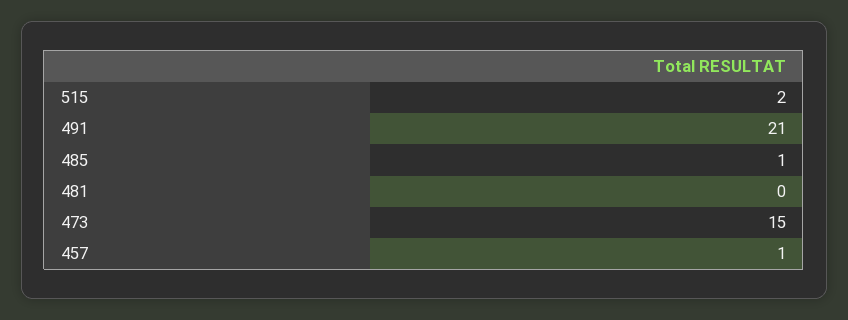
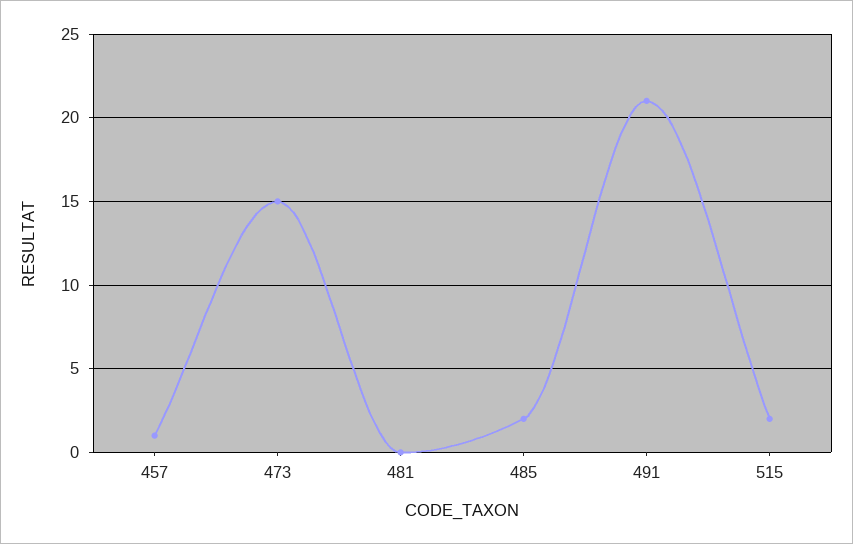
  {
    "515": 2,
    "491": 21,
-   "485": 1,
+   "485": 2,
    "481": 0,
    "473": 15,
    "457": 1
  }

